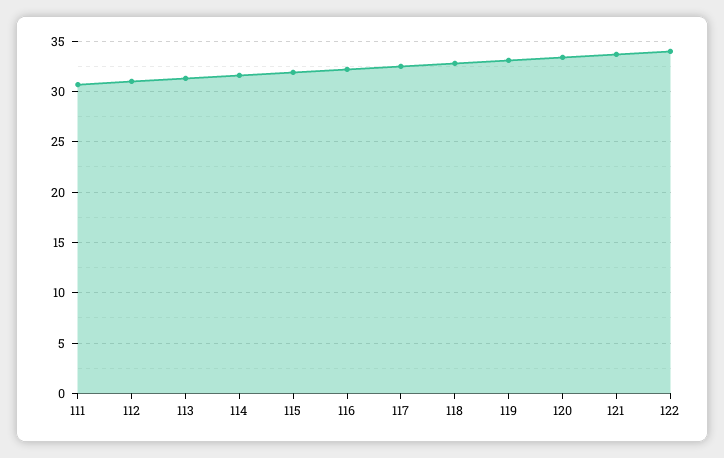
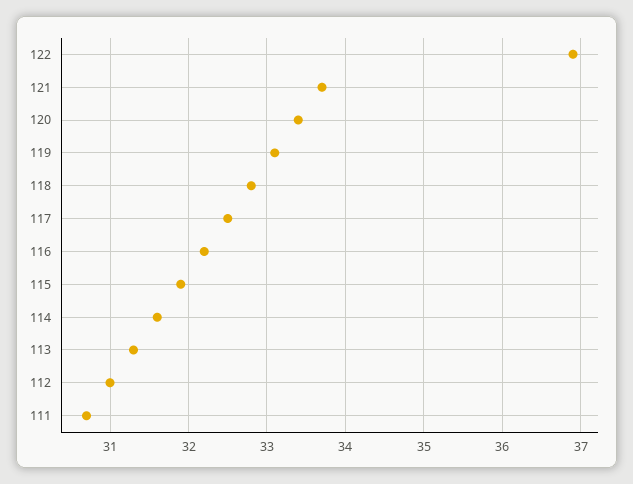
  {
    "111": 30.7,
    "112": 31,
    "113": 31.3,
    "114": 31.6,
    "115": 31.9,
    "116": 32.2,
    "117": 32.5,
    "118": 32.8,
    "119": 33.1,
    "120": 33.4,
    "121": 33.7,
-   "122": 34
+   "122": 36.9
  }

